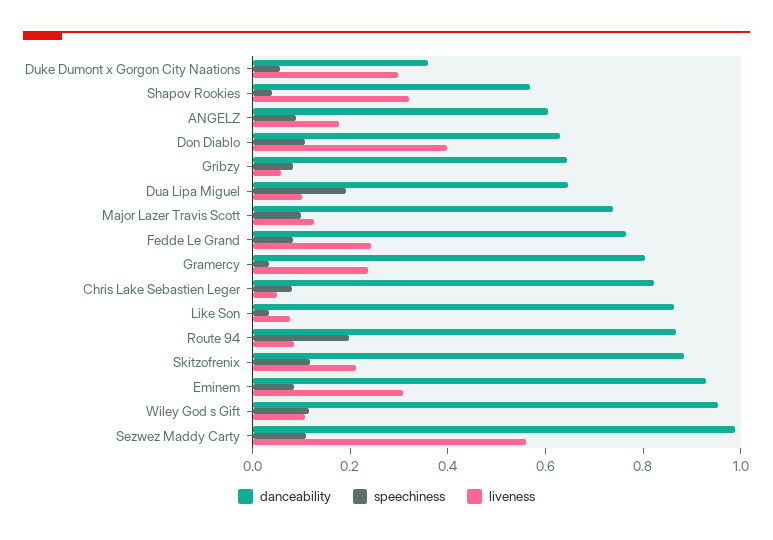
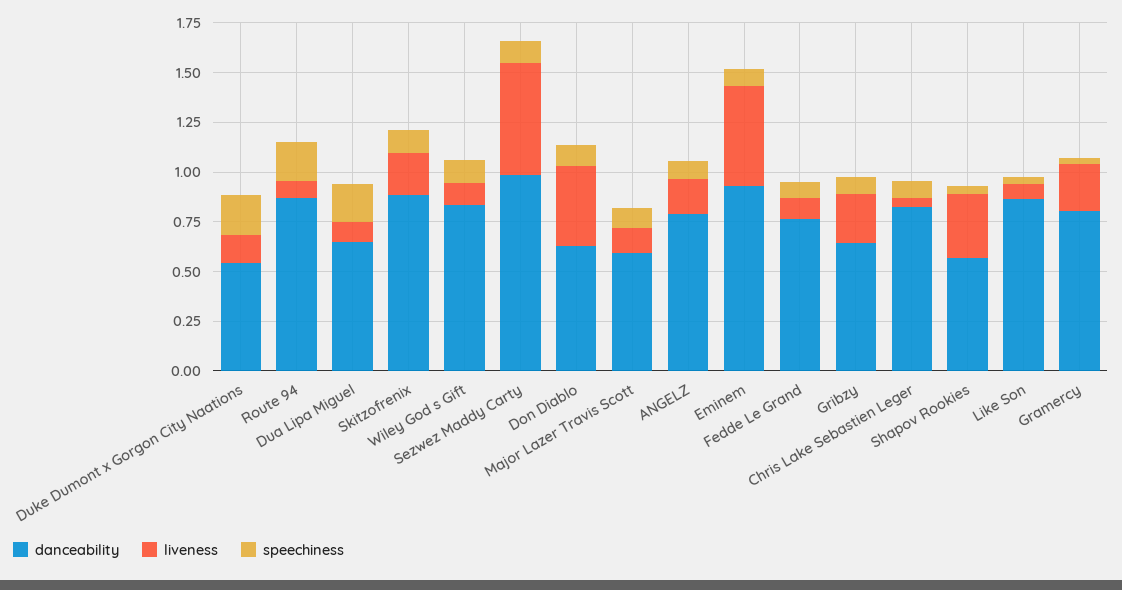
  {
    "danceability": {
-     "Duke Dumont x Gorgon City Naations": 0.35,
+     "Duke Dumont x Gorgon City Naations": 0.55,
      "Shapov Rookies": 0.55,
-     "ANGELZ": 0.6,
+     "ANGELZ": 0.8,
      "Don Diablo": 0.65,
      "Gribzy": 0.65,
      "Dua Lipa Miguel": 0.65,
-     "Major Lazer Travis Scott": 0.75,
+     "Major Lazer Travis Scott": 0.6,
      "Fedde Le Grand": 0.75,
      "Gramercy": 0.8,
      "Chris Lake Sebastien Leger": 0.8,
      "Like Son": 0.85,
      "Route 94": 0.85,
      "Skitzofrenix": 0.9,
      "Eminem": 0.95,
-     "Wiley God s Gift": 0.95,
+     "Wiley God s Gift": 0.85,
      "Sezwez Maddy Carty": 1
    },
    "speechiness": {
-     "Duke Dumont x Gorgon City Naations": 0.05,
+     "Duke Dumont x Gorgon City Naations": 0.2,
      "Shapov Rookies": 0.05,
      "ANGELZ": 0.1,
      "Don Diablo": 0.1,
      "Gribzy": 0.1,
      "Dua Lipa Miguel": 0.2,
      "Major Lazer Travis Scott": 0.1,
      "Fedde Le Grand": 0.1,
      "Gramercy": 0.05,
      "Chris Lake Sebastien Leger": 0.1,
      "Like Son": 0.05,
      "Route 94": 0.2,
      "Skitzofrenix": 0.1,
      "Eminem": 0.1,
      "Wiley God s Gift": 0.1,
      "Sezwez Maddy Carty": 0.1
    },
    "liveness": {
-     "Duke Dumont x Gorgon City Naations": 0.3,
+     "Duke Dumont x Gorgon City Naations": 0.15,
      "Shapov Rookies": 0.3,
      "ANGELZ": 0.2,
      "Don Diablo": 0.4,
-     "Gribzy": 0.05,
+     "Gribzy": 0.25,
      "Dua Lipa Miguel": 0.1,
      "Major Lazer Travis Scott": 0.15,
-     "Fedde Le Grand": 0.25,
+     "Fedde Le Grand": 0.1,
      "Gramercy": 0.25,
      "Chris Lake Sebastien Leger": 0.05,
      "Like Son": 0.1,
      "Route 94": 0.1,
      "Skitzofrenix": 0.2,
-     "Eminem": 0.3,
+     "Eminem": 0.5,
      "Wiley God s Gift": 0.1,
      "Sezwez Maddy Carty": 0.55
    }
  }

